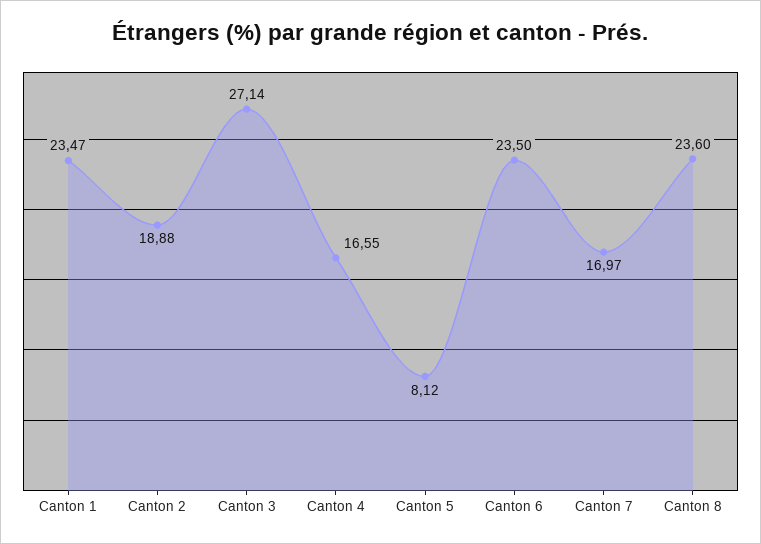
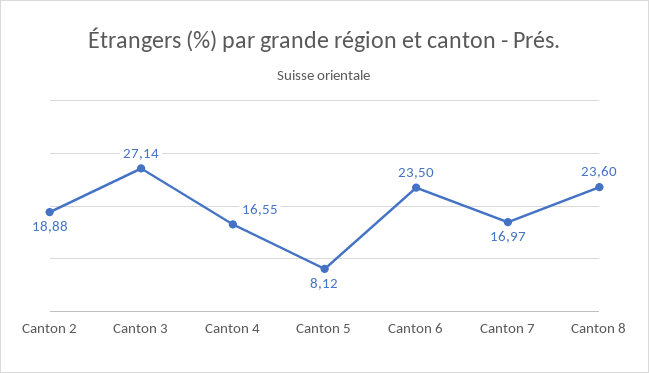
  {
-   "Canton 1": 23.47,
    "Canton 2": 18.88,
    "Canton 3": 27.14,
    "Canton 4": 16.55,
    "Canton 5": 8.12,
    "Canton 6": 23.5,
    "Canton 7": 16.97,
    "Canton 8": 23.6
  }

